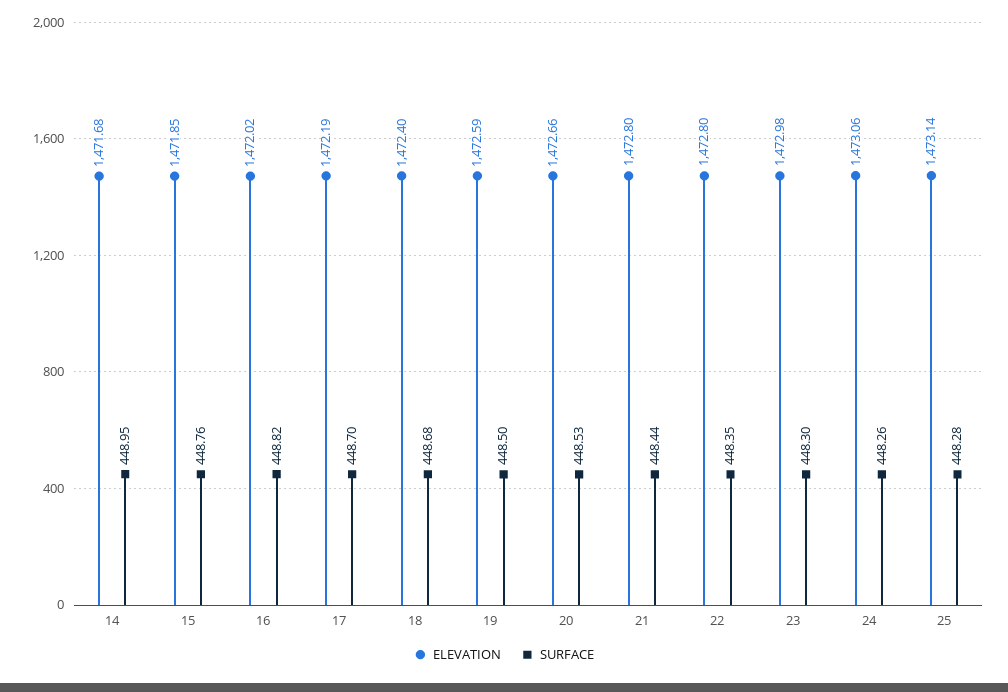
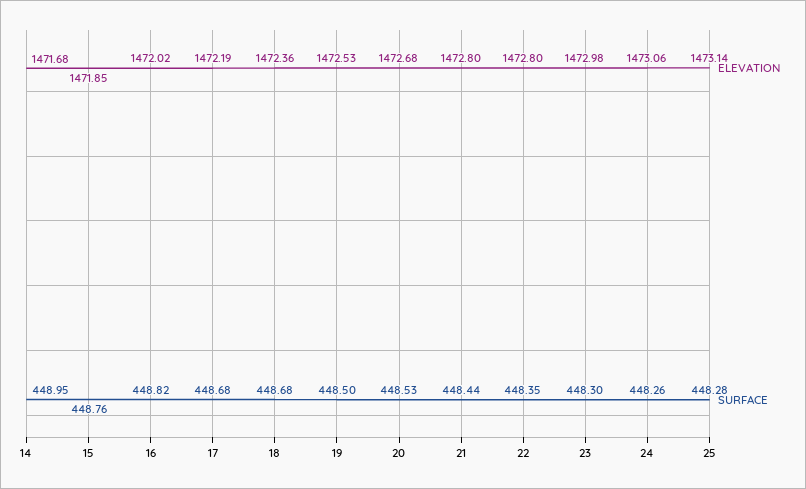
  {
    "ELEVATION": {
      "14": 1471.68,
      "15": 1471.85,
      "16": 1472.02,
      "17": 1472.19,
-     "18": 1472.4,
+     "18": 1472.36,
-     "19": 1472.59,
+     "19": 1472.53,
-     "20": 1472.66,
+     "20": 1472.68,
      "21": 1472.8,
      "22": 1472.8,
      "23": 1472.98,
      "24": 1473.06,
      "25": 1473.14
    },
    "SURFACE": {
      "14": 448.95,
      "15": 448.76,
      "16": 448.82,
-     "17": 448.7,
+     "17": 448.68,
      "18": 448.68,
      "19": 448.5,
      "20": 448.53,
      "21": 448.44,
      "22": 448.35,
      "23": 448.3,
      "24": 448.26,
      "25": 448.28
    }
  }

